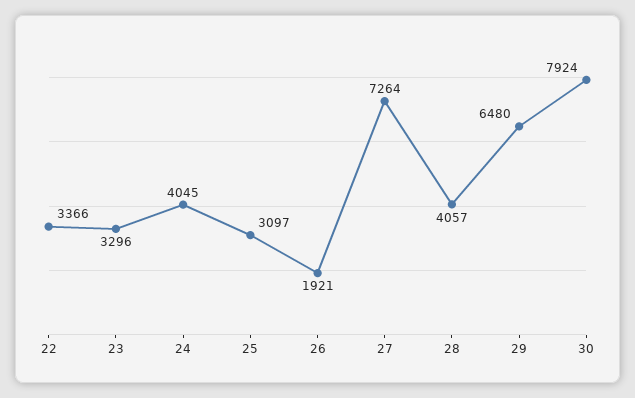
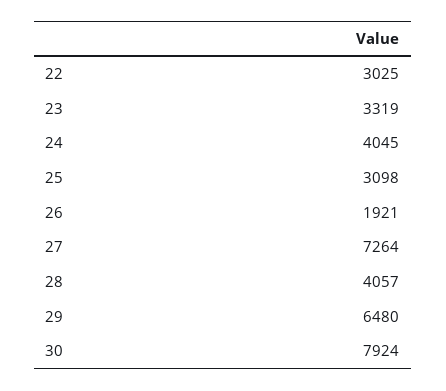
  {
-   "22": 3366,
+   "22": 3025,
-   "23": 3296,
+   "23": 3319,
    "24": 4045,
-   "25": 3097,
+   "25": 3098,
    "26": 1921,
    "27": 7264,
    "28": 4057,
    "29": 6480,
    "30": 7924
  }

